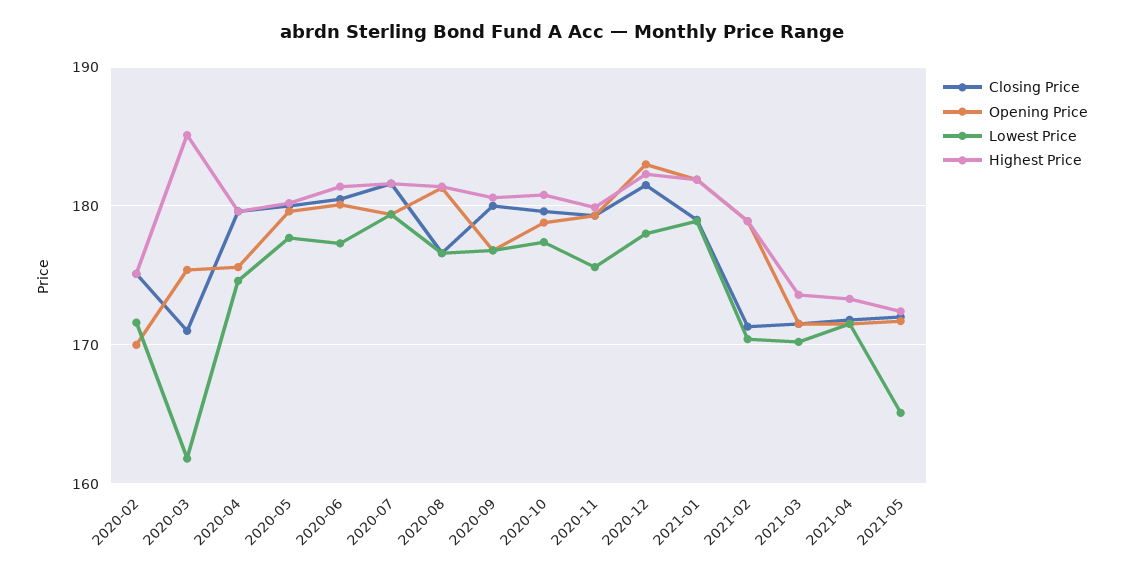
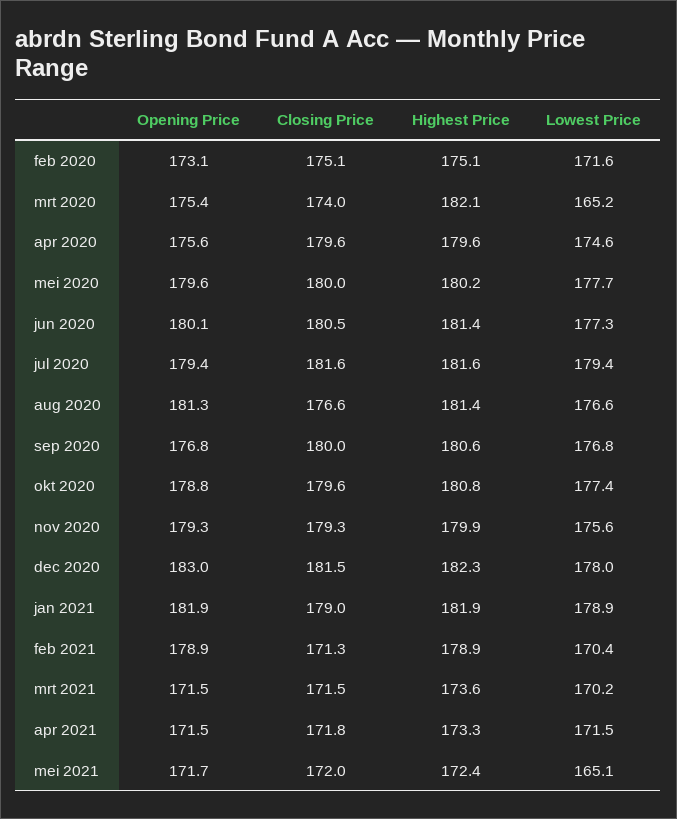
  {
    "Closing Price": {
      "2020-02": 175.1,
-     "2020-03": 171,
+     "2020-03": 174,
      "2020-04": 179.6,
      "2020-05": 180,
      "2020-06": 180.5,
      "2020-07": 181.6,
      "2020-08": 176.6,
      "2020-09": 180,
      "2020-10": 179.6,
      "2020-11": 179.3,
      "2020-12": 181.5,
      "2021-01": 179,
      "2021-02": 171.3,
      "2021-03": 171.5,
      "2021-04": 171.8,
      "2021-05": 172
    },
    "Opening Price": {
-     "2020-02": 170,
+     "2020-02": 173.1,
      "2020-03": 175.4,
      "2020-04": 175.6,
      "2020-05": 179.6,
      "2020-06": 180.1,
      "2020-07": 179.4,
      "2020-08": 181.3,
      "2020-09": 176.8,
      "2020-10": 178.8,
      "2020-11": 179.3,
      "2020-12": 183,
      "2021-01": 181.9,
      "2021-02": 178.9,
      "2021-03": 171.5,
      "2021-04": 171.5,
      "2021-05": 171.7
    },
    "Lowest Price": {
      "2020-02": 171.6,
-     "2020-03": 162,
+     "2020-03": 165.2,
      "2020-04": 174.6,
      "2020-05": 177.7,
      "2020-06": 177.3,
      "2020-07": 179.4,
      "2020-08": 176.6,
      "2020-09": 176.8,
      "2020-10": 177.4,
      "2020-11": 175.6,
      "2020-12": 178,
      "2021-01": 178.9,
      "2021-02": 170.4,
      "2021-03": 170.2,
      "2021-04": 171.5,
      "2021-05": 165.1
    },
    "Highest Price": {
      "2020-02": 175.1,
-     "2020-03": 185,
+     "2020-03": 182.1,
      "2020-04": 179.6,
      "2020-05": 180.2,
      "2020-06": 181.4,
      "2020-07": 181.6,
      "2020-08": 181.4,
      "2020-09": 180.6,
      "2020-10": 180.8,
      "2020-11": 179.9,
      "2020-12": 182.3,
      "2021-01": 181.9,
      "2021-02": 178.9,
      "2021-03": 173.6,
      "2021-04": 173.3,
      "2021-05": 172.4
    }
  }

